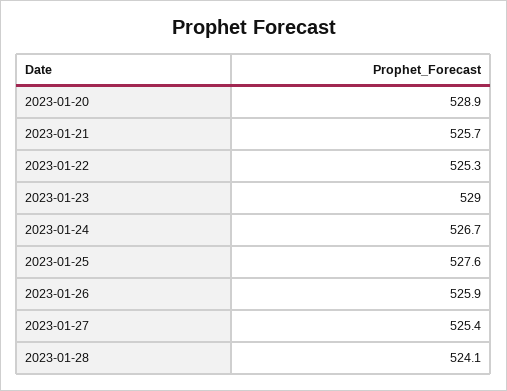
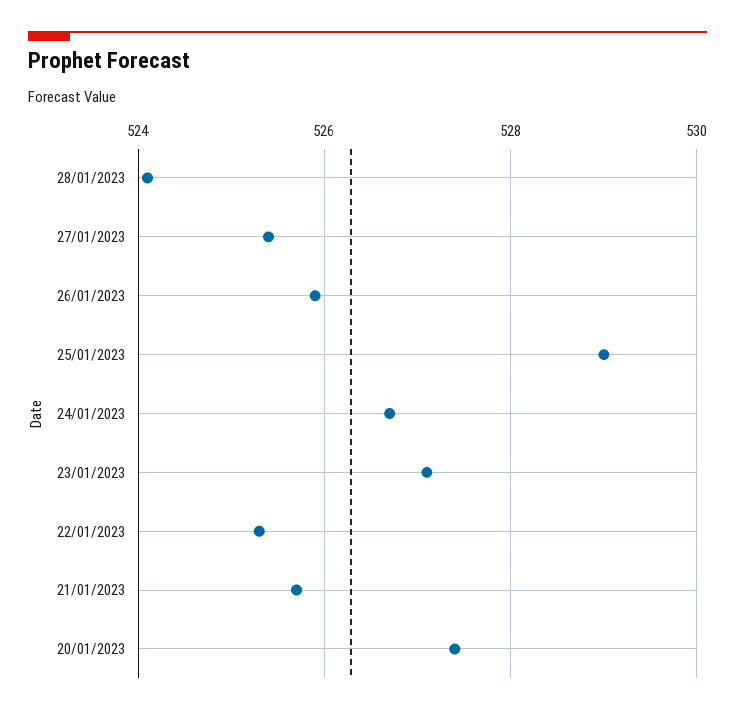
  {
-   "2023-01-20": 528.9,
+   "2023-01-20": 527.5,
    "2023-01-21": 525.7,
    "2023-01-22": 525.3,
-   "2023-01-23": 529,
+   "2023-01-23": 527,
    "2023-01-24": 526.7,
-   "2023-01-25": 527.6,
+   "2023-01-25": 529,
    "2023-01-26": 525.9,
    "2023-01-27": 525.4,
    "2023-01-28": 524.1
  }

